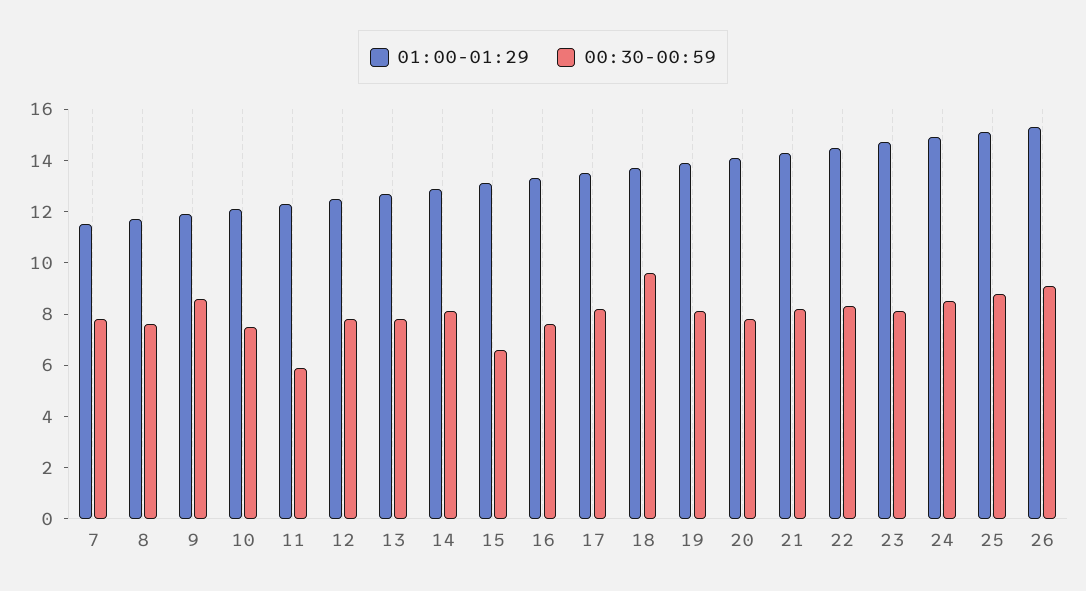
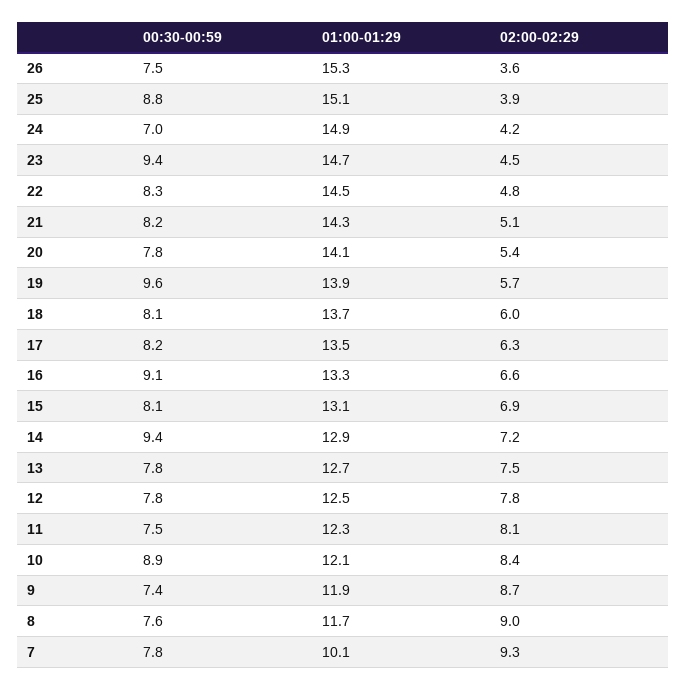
  {
    "01:00-01:29": {
-     "7": 11.5,
+     "7": 10.1,
      "8": 11.7,
      "9": 11.9,
      "10": 12.1,
      "11": 12.3,
      "12": 12.5,
      "13": 12.7,
      "14": 12.9,
      "15": 13.1,
      "16": 13.3,
      "17": 13.5,
      "18": 13.7,
      "19": 13.9,
      "20": 14.1,
      "21": 14.3,
      "22": 14.5,
      "23": 14.7,
      "24": 14.9,
      "25": 15.1,
      "26": 15.3
    },
    "00:30-00:59": {
      "7": 7.8,
      "8": 7.6,
-     "9": 8.5,
+     "9": 7.4,
-     "10": 7.5,
+     "10": 8.9,
-     "11": 6,
+     "11": 7.5,
      "12": 7.8,
      "13": 7.8,
-     "14": 8,
+     "14": 9.4,
-     "15": 6.5,
+     "15": 8.1,
-     "16": 7.5,
+     "16": 9.1,
      "17": 8.2,
-     "18": 9.5,
+     "18": 8.1,
-     "19": 8,
+     "19": 9.6,
      "20": 7.8,
      "21": 8.2,
      "22": 8.3,
-     "23": 8,
+     "23": 9.4,
-     "24": 8.5,
+     "24": 7,
      "25": 8.8,
-     "26": 9
+     "26": 7.5
-   }
+   },
+   "02:00-02:29": {
+     "26": 3.6,
+     "25": 3.9,
+     "24": 4.2,
+     "23": 4.5,
+     "22": 4.8,
+     "21": 5.1,
+     "20": 5.4,
+     "19": 5.7,
+     "18": 6,
+     "17": 6.3,
+     "16": 6.6,
+     "15": 6.9,
+     "14": 7.2,
+     "13": 7.5,
+     "12": 7.8,
+     "11": 8.1,
+     "10": 8.4,
+     "9": 8.7,
+     "8": 9,
+     "7": 9.3
+   }
  }

